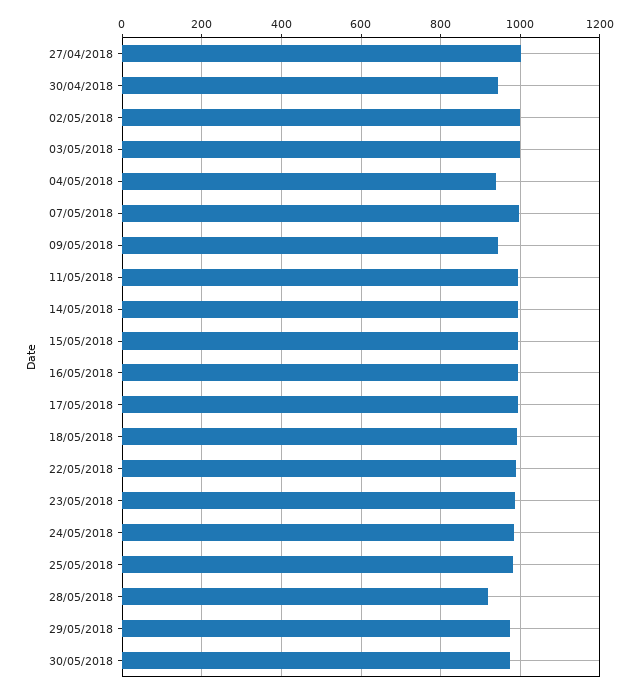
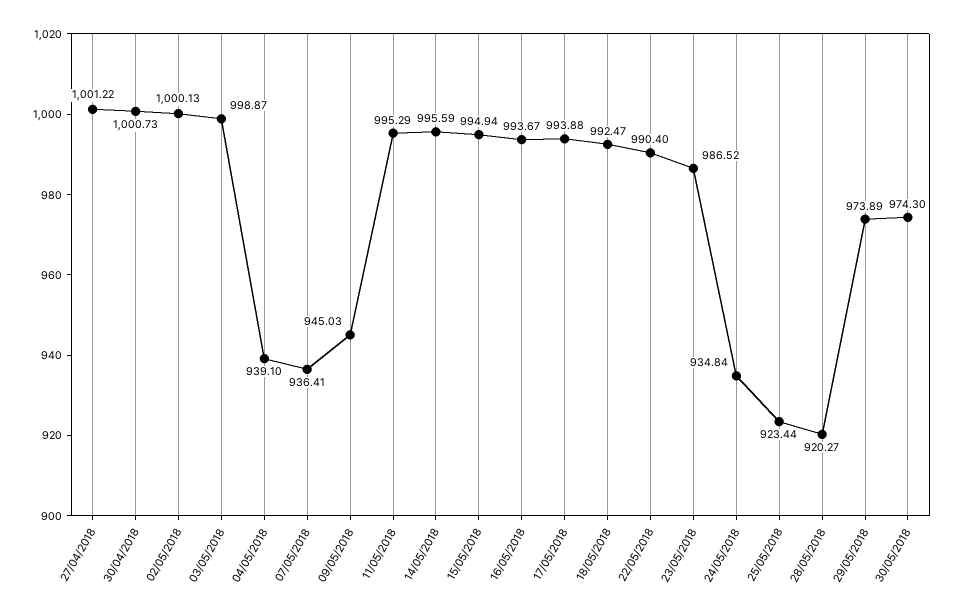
  {
    "27/04/2018": 1001.22,
-   "30/04/2018": 940,
+   "30/04/2018": 1000.73,
    "02/05/2018": 1000.13,
    "03/05/2018": 998.87,
    "04/05/2018": 939.1,
-   "07/05/2018": 1000,
+   "07/05/2018": 936.41,
    "09/05/2018": 945.03,
    "11/05/2018": 995.29,
    "14/05/2018": 995.59,
    "15/05/2018": 994.94,
    "16/05/2018": 993.67,
    "17/05/2018": 993.88,
    "18/05/2018": 992.47,
    "22/05/2018": 990.4,
    "23/05/2018": 986.52,
-   "24/05/2018": 980,
+   "24/05/2018": 934.84,
-   "25/05/2018": 980,
+   "25/05/2018": 923.44,
    "28/05/2018": 920.27,
    "29/05/2018": 973.89,
    "30/05/2018": 974.3
  }

